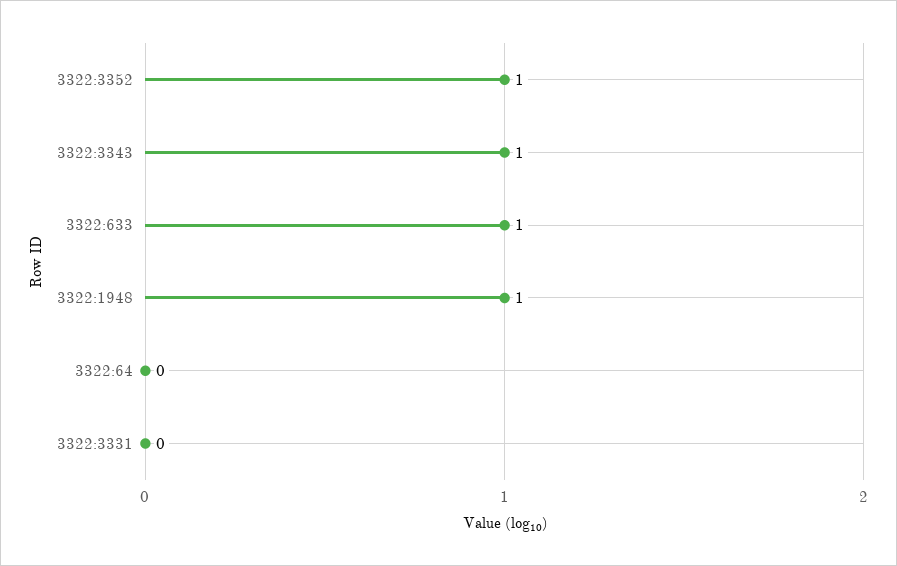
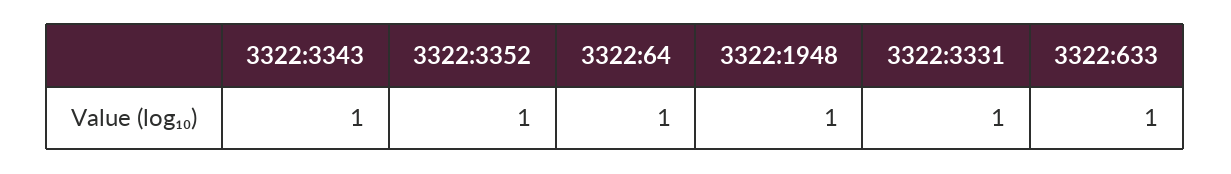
  {
    "3322:3352": 1,
    "3322:3343": 1,
    "3322:633": 1,
    "3322:1948": 1,
-   "3322:64": 0,
+   "3322:64": 1,
-   "3322:3331": 0
+   "3322:3331": 1
  }

